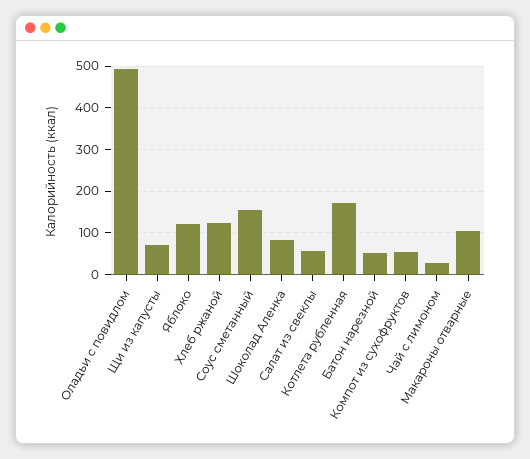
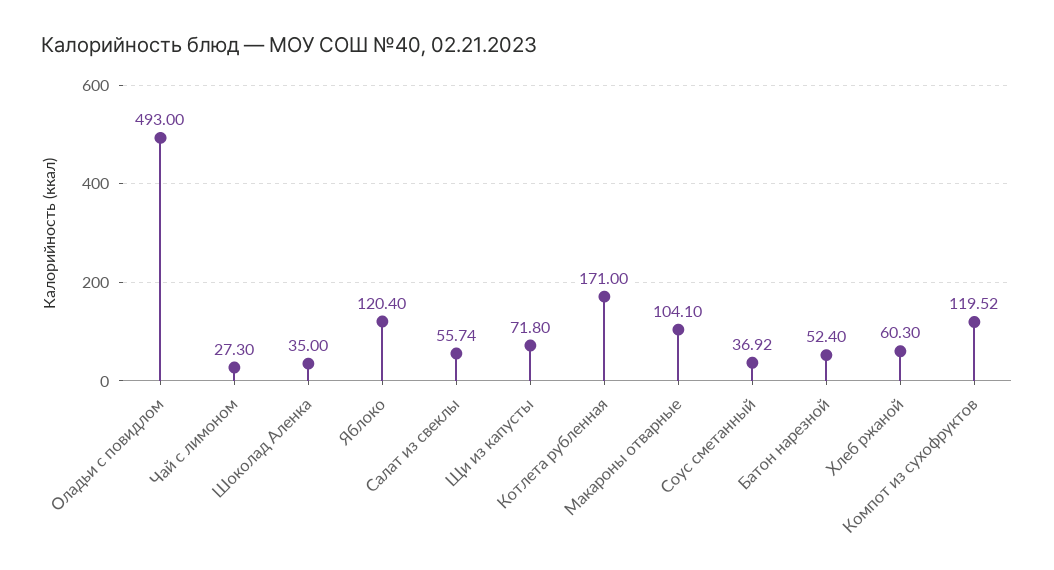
  {
    "Оладьи с повидлом": 493,
    "Щи из капусты": 71.8,
    "Яблоко": 120.4,
-   "Хлеб ржаной": 120,
+   "Хлеб ржаной": 60.3,
-   "Соус сметанный": 160,
+   "Соус сметанный": 36.92,
-   "Шоколад Аленка": 80,
+   "Шоколад Аленка": 35,
    "Салат из свеклы": 55.74,
    "Котлета рубленная": 171,
    "Батон нарезной": 52.4,
-   "Компот из сухофруктов": 60,
+   "Компот из сухофруктов": 119.52,
    "Чай с лимоном": 27.3,
    "Макароны отварные": 104.1
  }

